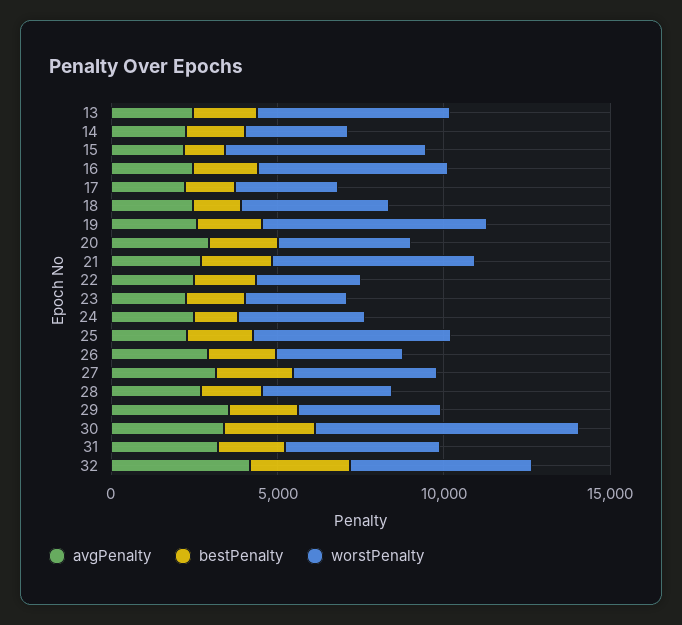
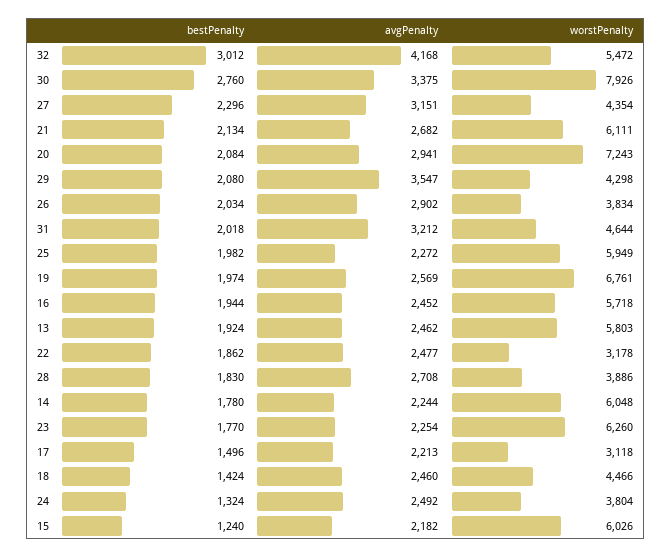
  {
    "avgPenalty": {
      "13": 2462,
      "14": 2244,
      "15": 2182,
      "16": 2452,
      "17": 2213,
      "18": 2460,
      "19": 2569,
      "20": 2941,
      "21": 2682,
      "22": 2477,
      "23": 2254,
      "24": 2492,
      "25": 2272,
      "26": 2902,
      "27": 3151,
      "28": 2708,
      "29": 3547,
      "30": 3375,
      "31": 3212,
      "32": 4168
    },
    "bestPenalty": {
      "13": 1924,
      "14": 1780,
      "15": 1240,
      "16": 1944,
      "17": 1496,
      "18": 1424,
      "19": 1974,
      "20": 2084,
      "21": 2134,
      "22": 1862,
      "23": 1770,
      "24": 1324,
      "25": 1982,
      "26": 2034,
      "27": 2296,
      "28": 1830,
      "29": 2080,
      "30": 2760,
      "31": 2018,
      "32": 3012
    },
    "worstPenalty": {
      "13": 5803,
-     "14": 3000,
+     "14": 6048,
      "15": 6026,
      "16": 5718,
      "17": 3118,
      "18": 4466,
      "19": 6761,
-     "20": 4000,
+     "20": 7243,
      "21": 6111,
      "22": 3178,
-     "23": 3000,
+     "23": 6260,
      "24": 3804,
      "25": 5949,
      "26": 3834,
      "27": 4354,
      "28": 3886,
      "29": 4298,
      "30": 7926,
      "31": 4644,
      "32": 5472
    }
  }

